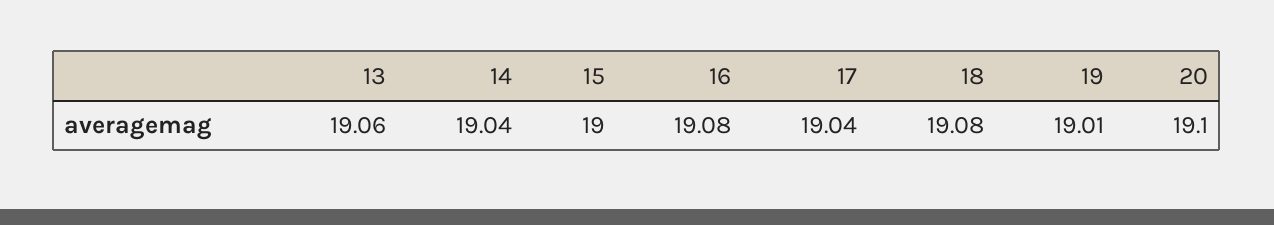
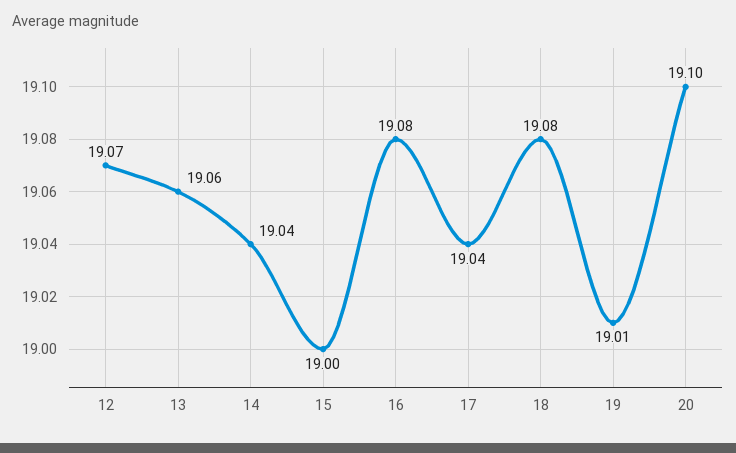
  {
    "13": 19.06,
    "14": 19.04,
    "15": 19,
    "16": 19.08,
    "17": 19.04,
    "18": 19.08,
    "19": 19.01,
-   "20": 19.1
+   "20": 19.1,
+   "12": 19.07
  }

